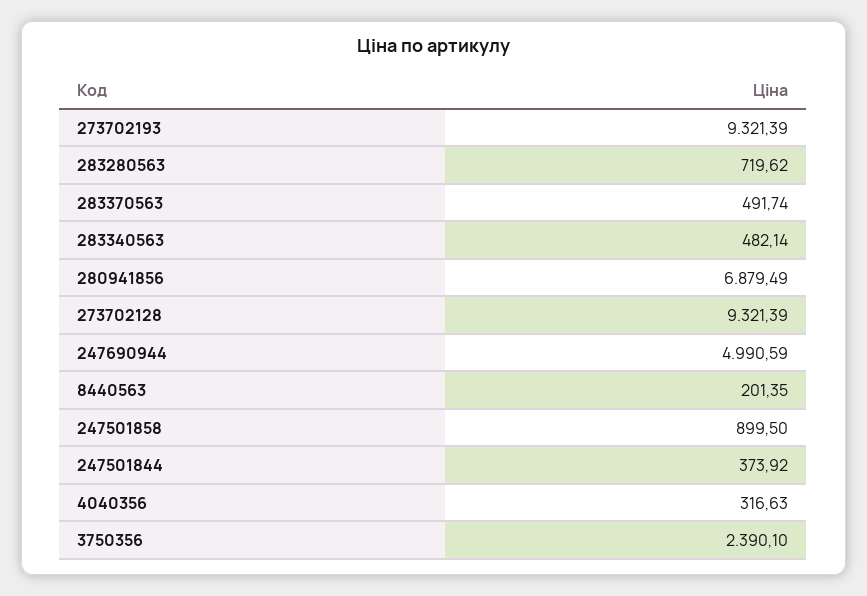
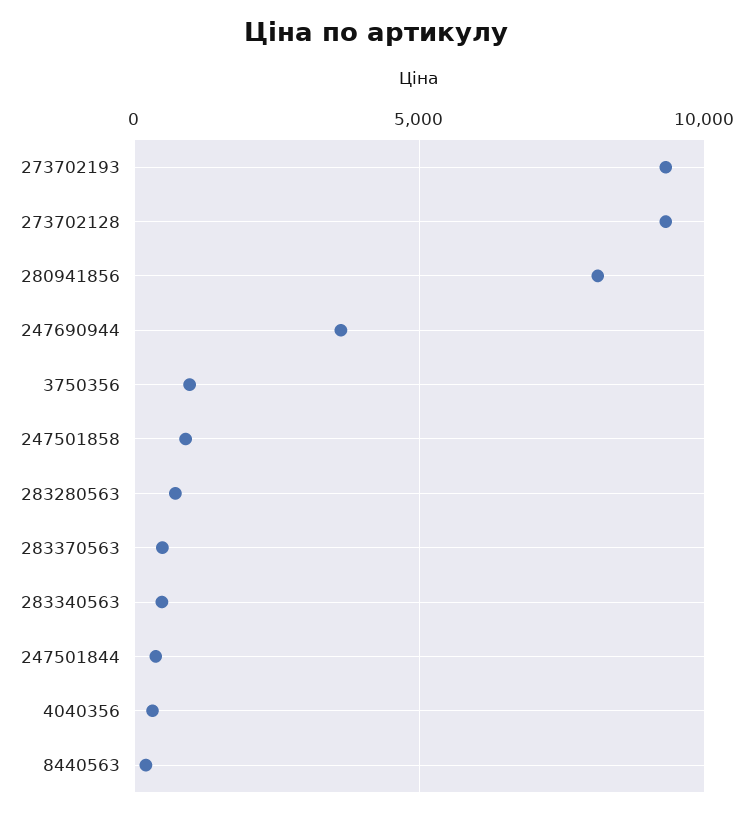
  {
    "273702193": 9321.39,
    "283280563": 719.62,
    "283370563": 491.74,
    "283340563": 482.14,
-   "280941856": 6879.49,
+   "280941856": 8000,
    "273702128": 9321.39,
-   "247690944": 4990.59,
+   "247690944": 3500,
    "8440563": 201.35,
    "247501858": 899.5,
    "247501844": 373.92,
    "4040356": 316.63,
-   "3750356": 2390.1
+   "3750356": 1000
  }

